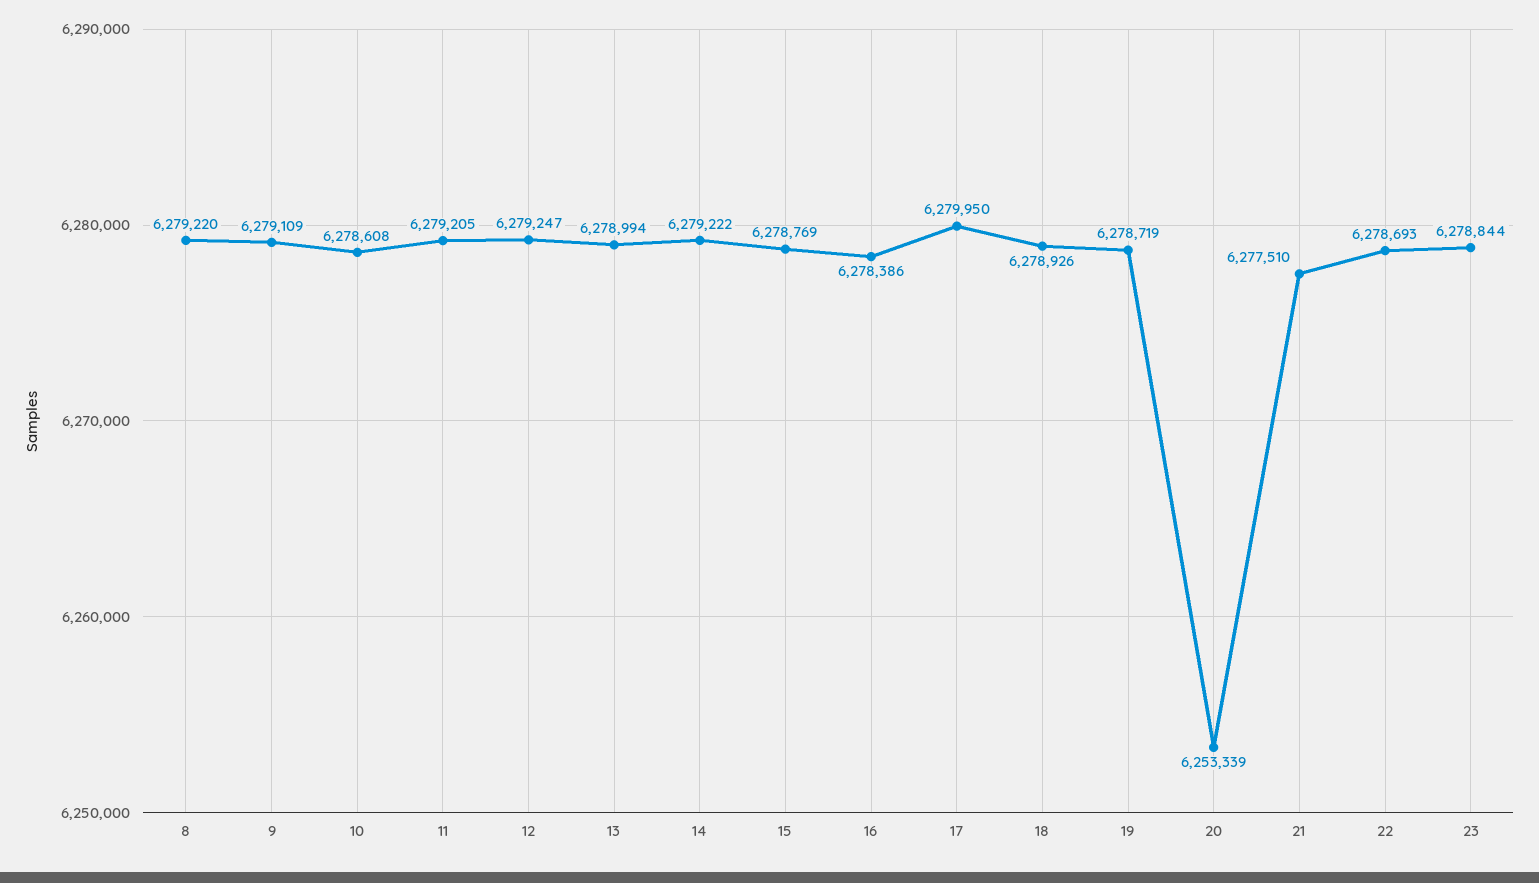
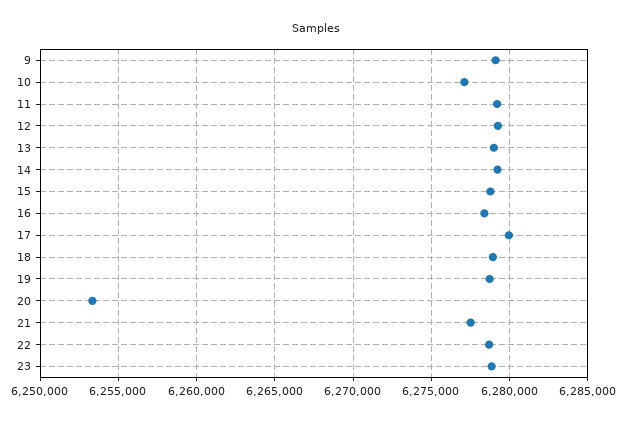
  {
-   "8": 6279220,
    "9": 6279109,
-   "10": 6278608,
+   "10": 6277000,
    "11": 6279205,
    "12": 6279247,
    "13": 6278994,
    "14": 6279222,
    "15": 6278769,
    "16": 6278386,
    "17": 6279950,
    "18": 6278926,
    "19": 6278719,
    "20": 6253339,
    "21": 6277510,
    "22": 6278693,
    "23": 6278844
  }

